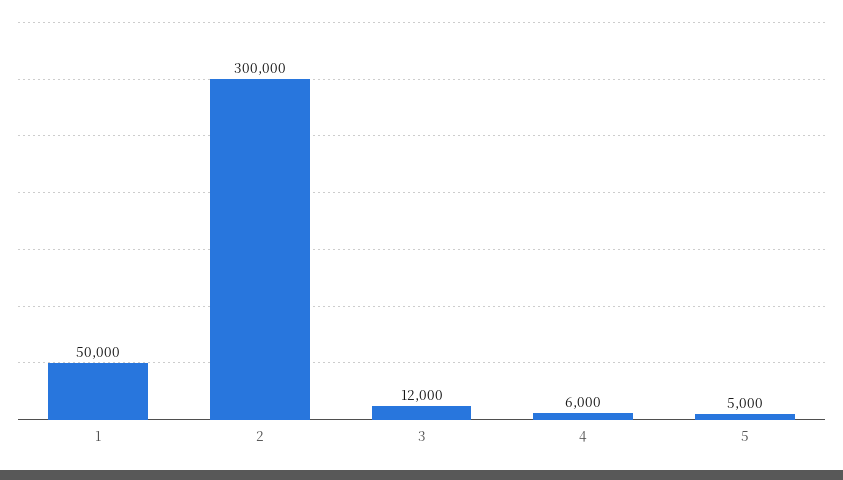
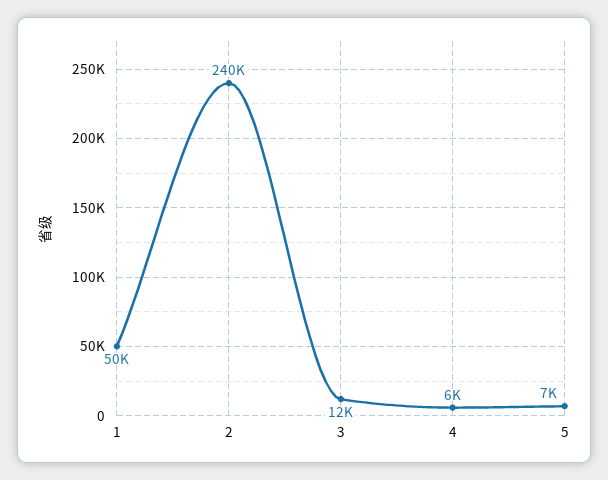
  {
    "1": 50000,
-   "2": 300000,
+   "2": 240000,
    "3": 12000,
    "4": 6000,
-   "5": 5000
+   "5": 7000
  }

